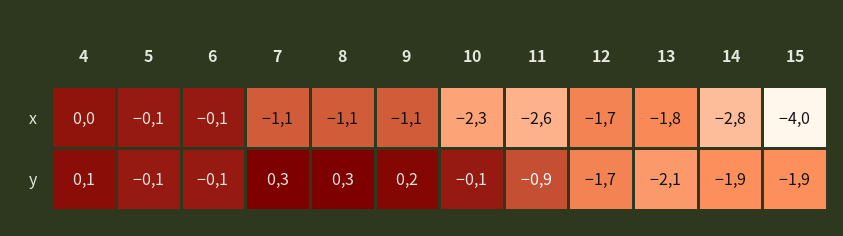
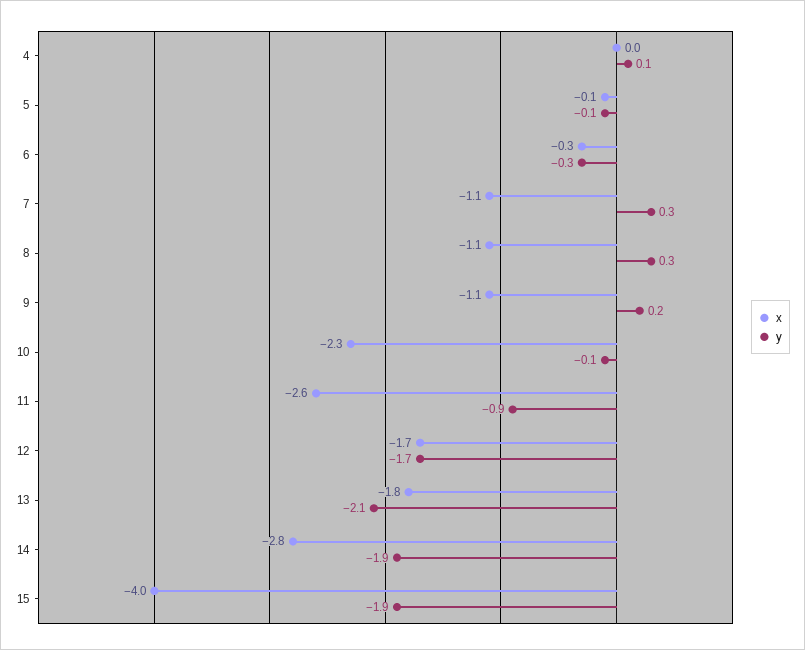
  {
    "x": {
      "4": 0,
      "5": -0.1,
-     "6": -0.1,
+     "6": -0.3,
      "7": -1.1,
      "8": -1.1,
      "9": -1.1,
      "10": -2.3,
      "11": -2.6,
      "12": -1.7,
      "13": -1.8,
      "14": -2.8,
      "15": -4
    },
    "y": {
      "4": 0.1,
      "5": -0.1,
-     "6": -0.1,
+     "6": -0.3,
      "7": 0.3,
      "8": 0.3,
      "9": 0.2,
      "10": -0.1,
      "11": -0.9,
      "12": -1.7,
      "13": -2.1,
      "14": -1.9,
      "15": -1.9
    }
  }

